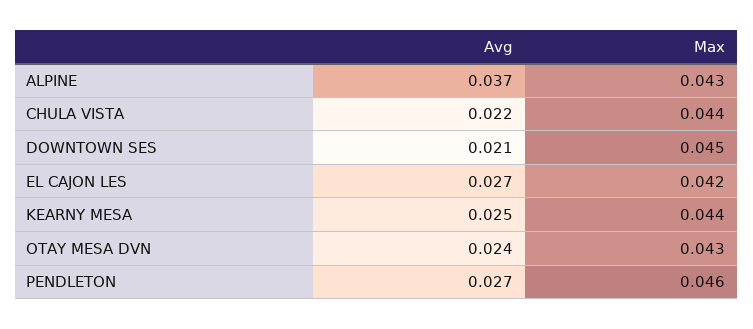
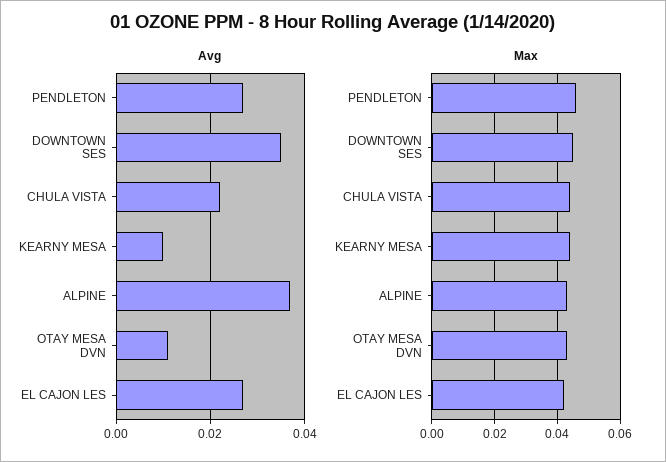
  {
    "Avg": {
      "ALPINE": 0.037,
      "CHULA VISTA": 0.022,
-     "DOWNTOWN SES": 0.021,
+     "DOWNTOWN SES": 0.035,
      "EL CAJON LES": 0.027,
-     "KEARNY MESA": 0.025,
+     "KEARNY MESA": 0.01,
-     "OTAY MESA DVN": 0.024,
+     "OTAY MESA DVN": 0.01,
      "PENDLETON": 0.027
    },
    "Max": {
      "ALPINE": 0.043,
      "CHULA VISTA": 0.044,
      "DOWNTOWN SES": 0.045,
      "EL CAJON LES": 0.042,
      "KEARNY MESA": 0.044,
      "OTAY MESA DVN": 0.043,
      "PENDLETON": 0.046
    }
  }

